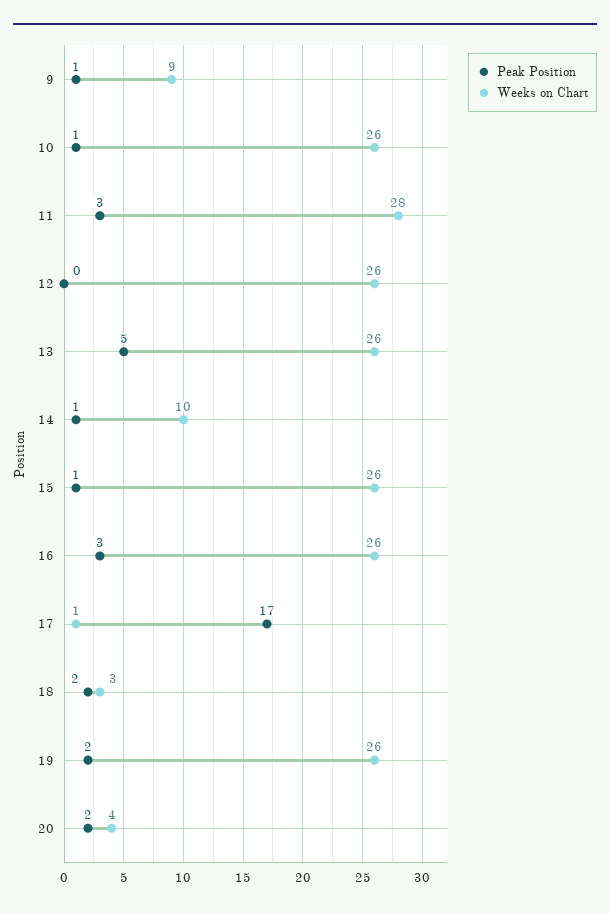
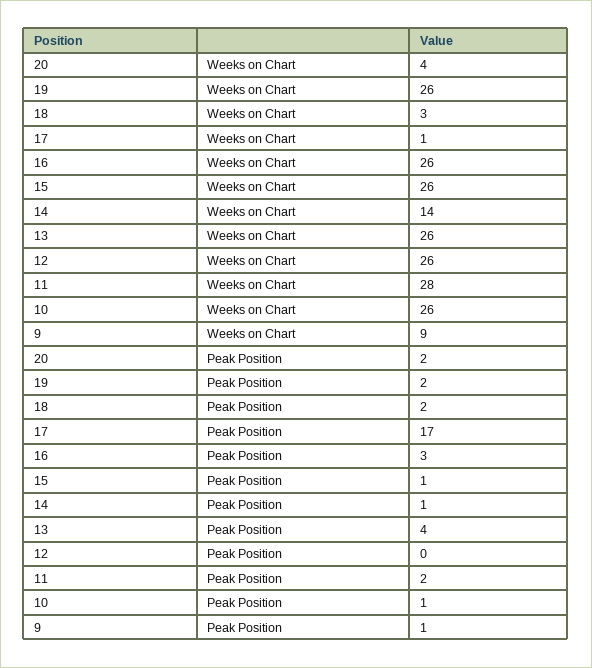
  {
    "Peak Position": {
      "9": 1,
      "10": 1,
-     "11": 3,
+     "11": 2,
      "12": 0,
-     "13": 5,
+     "13": 4,
      "14": 1,
      "15": 1,
      "16": 3,
      "17": 17,
      "18": 2,
      "19": 2,
      "20": 2
    },
    "Weeks on Chart": {
      "9": 9,
      "10": 26,
      "11": 28,
      "12": 26,
      "13": 26,
-     "14": 10,
+     "14": 14,
      "15": 26,
      "16": 26,
      "17": 1,
      "18": 3,
      "19": 26,
      "20": 4
    }
  }

